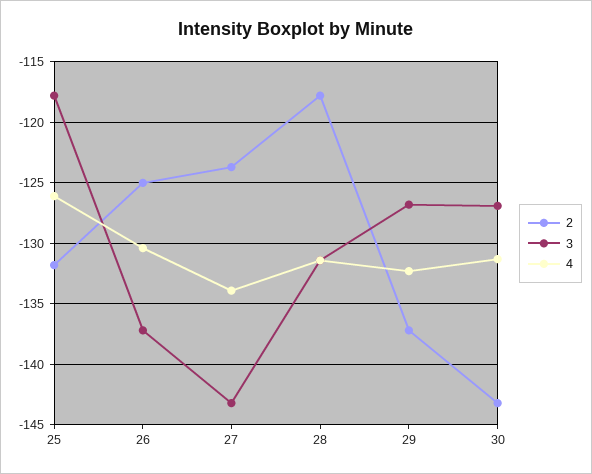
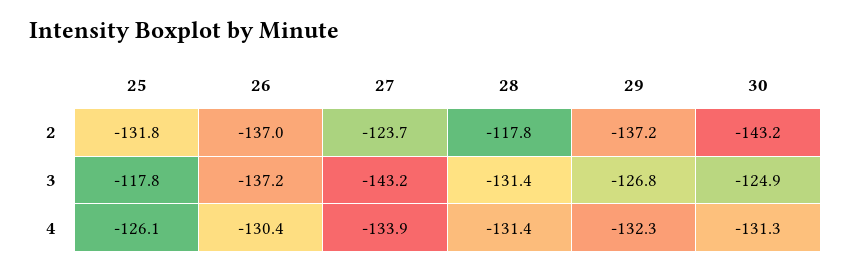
  {
    "2": {
      "25": -131.8,
-     "26": -125,
+     "26": -137,
      "27": -123.7,
      "28": -117.8,
      "29": -137.2,
      "30": -143.2
    },
    "3": {
      "25": -117.8,
      "26": -137.2,
      "27": -143.2,
      "28": -131.4,
      "29": -126.8,
-     "30": -127
+     "30": -124.9
    },
    "4": {
      "25": -126.1,
      "26": -130.4,
      "27": -133.9,
      "28": -131.4,
      "29": -132.3,
      "30": -131.3
    }
  }

